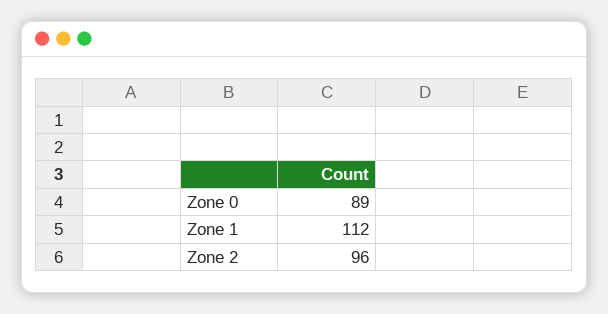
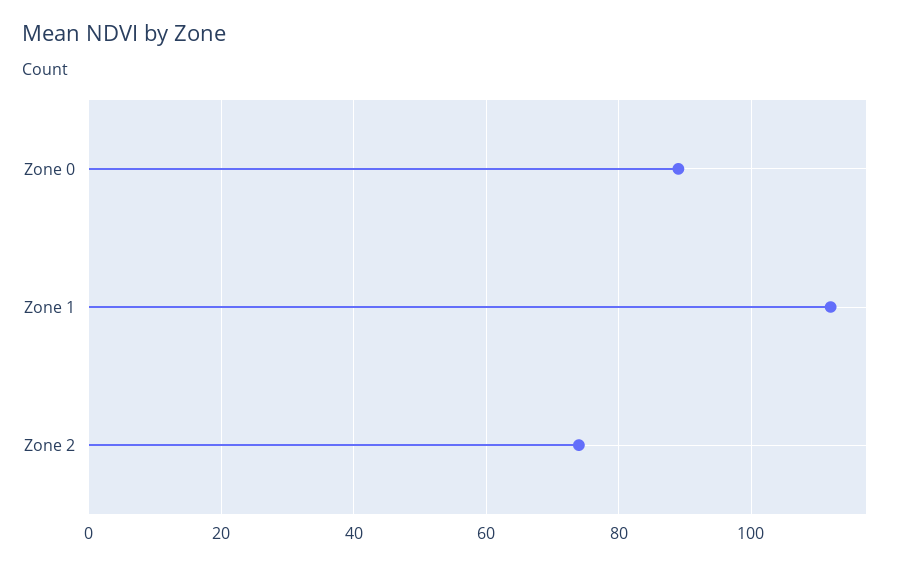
  {
    "Zone 0": 89,
    "Zone 1": 112,
-   "Zone 2": 96
+   "Zone 2": 75
  }

